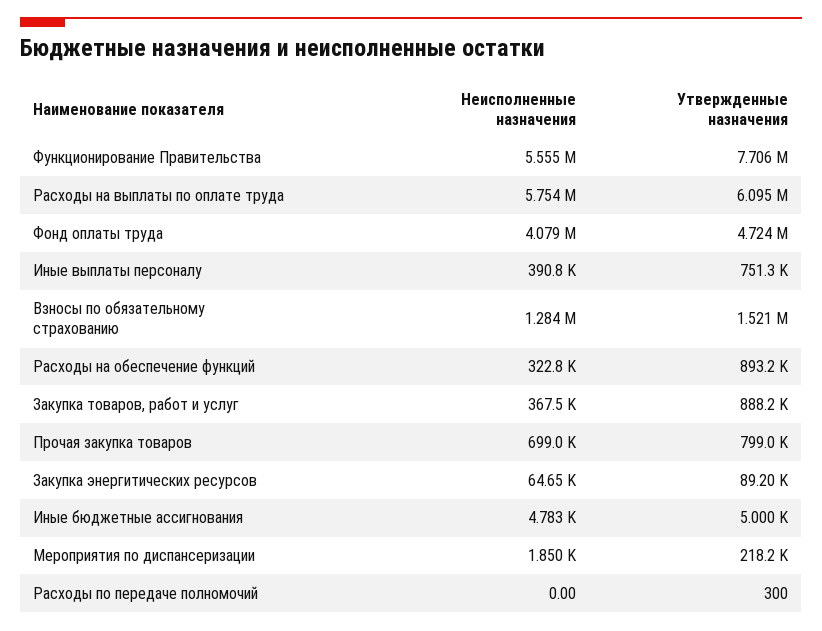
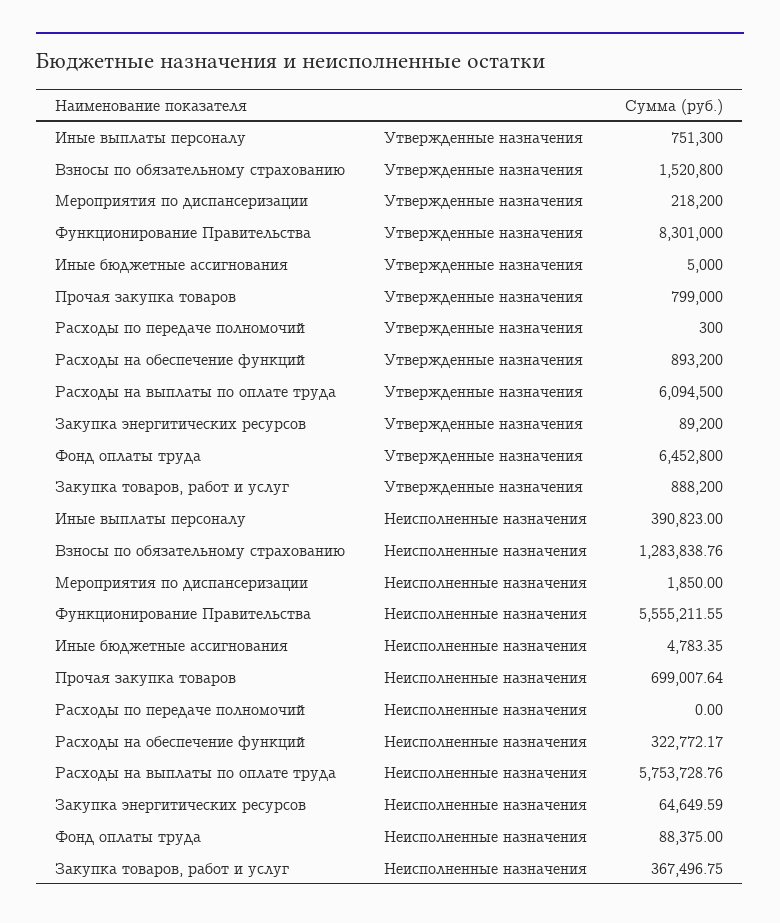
  {
    "Неисполненные назначения": {
      "Функционирование Правительства": 5555211.55,
      "Расходы на выплаты по оплате труда": 5753728.76,
-     "Фонд оплаты труда": 4079000,
+     "Фонд оплаты труда": 88375,
      "Иные выплаты персоналу": 390823,
      "Взносы по обязательному страхованию": 1283838.76,
      "Расходы на обеспечение функций": 322772.17,
      "Закупка товаров, работ и услуг": 367496.75,
      "Прочая закупка товаров": 699007.64,
      "Закупка энергитических ресурсов": 64649.59,
      "Иные бюджетные ассигнования": 4783.35,
      "Мероприятия по диспансеризации": 1850,
      "Расходы по передаче полномочий": 0
    },
    "Утвержденные назначения": {
-     "Функционирование Правительства": 7706000,
+     "Функционирование Правительства": 8301000,
      "Расходы на выплаты по оплате труда": 6094500,
-     "Фонд оплаты труда": 4724000,
+     "Фонд оплаты труда": 6452800,
      "Иные выплаты персоналу": 751300,
      "Взносы по обязательному страхованию": 1520800,
      "Расходы на обеспечение функций": 893200,
      "Закупка товаров, работ и услуг": 888200,
      "Прочая закупка товаров": 799000,
      "Закупка энергитических ресурсов": 89200,
      "Иные бюджетные ассигнования": 5000,
      "Мероприятия по диспансеризации": 218200,
      "Расходы по передаче полномочий": 300
    }
  }

